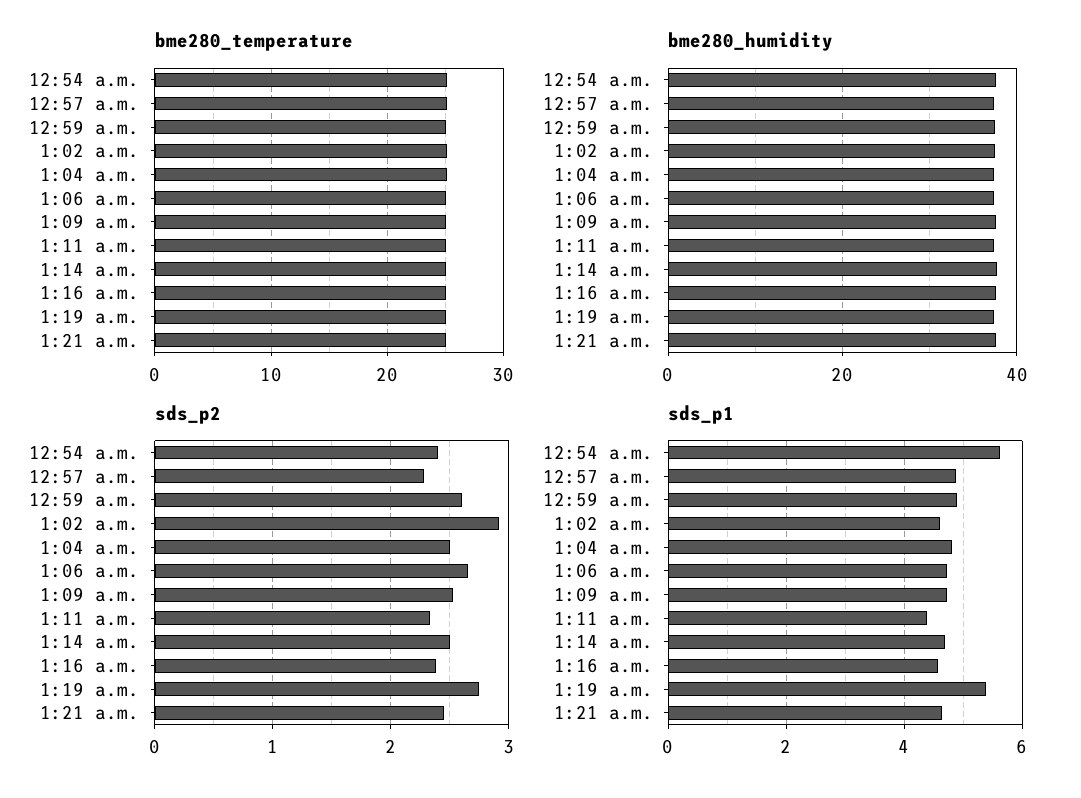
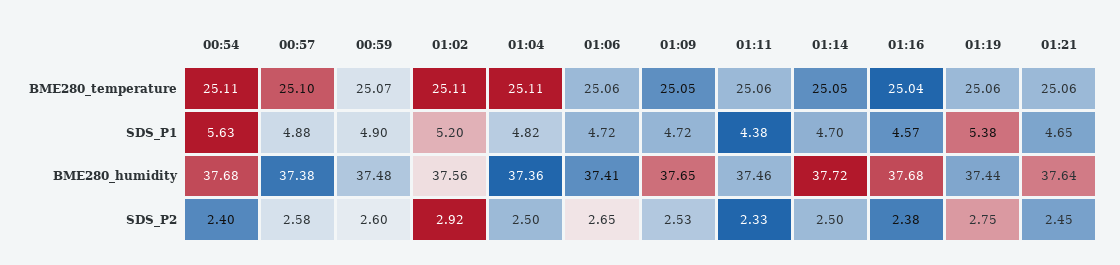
  {
    "bme280_temperature": {
      "12:54 a.m.": 25.11,
      "12:57 a.m.": 25.1,
      "12:59 a.m.": 25.07,
      "1:02 a.m.": 25.11,
      "1:04 a.m.": 25.11,
      "1:06 a.m.": 25.06,
      "1:09 a.m.": 25.05,
      "1:11 a.m.": 25.06,
      "1:14 a.m.": 25.05,
      "1:16 a.m.": 25.04,
      "1:19 a.m.": 25.06,
      "1:21 a.m.": 25.06
    },
    "bme280_humidity": {
      "12:54 a.m.": 37.68,
      "12:57 a.m.": 37.38,
      "12:59 a.m.": 37.48,
      "1:02 a.m.": 37.56,
      "1:04 a.m.": 37.36,
      "1:06 a.m.": 37.41,
      "1:09 a.m.": 37.65,
      "1:11 a.m.": 37.46,
      "1:14 a.m.": 37.72,
      "1:16 a.m.": 37.68,
      "1:19 a.m.": 37.44,
      "1:21 a.m.": 37.64
    },
    "sds_p2": {
      "12:54 a.m.": 2.4,
-     "12:57 a.m.": 2.3,
+     "12:57 a.m.": 2.58,
      "12:59 a.m.": 2.6,
      "1:02 a.m.": 2.92,
      "1:04 a.m.": 2.5,
      "1:06 a.m.": 2.65,
      "1:09 a.m.": 2.53,
      "1:11 a.m.": 2.33,
      "1:14 a.m.": 2.5,
      "1:16 a.m.": 2.38,
      "1:19 a.m.": 2.75,
      "1:21 a.m.": 2.45
    },
    "sds_p1": {
      "12:54 a.m.": 5.63,
      "12:57 a.m.": 4.88,
      "12:59 a.m.": 4.9,
-     "1:02 a.m.": 4.6,
+     "1:02 a.m.": 5.2,
      "1:04 a.m.": 4.82,
      "1:06 a.m.": 4.72,
      "1:09 a.m.": 4.72,
      "1:11 a.m.": 4.38,
      "1:14 a.m.": 4.7,
      "1:16 a.m.": 4.57,
      "1:19 a.m.": 5.38,
      "1:21 a.m.": 4.65
    }
  }

